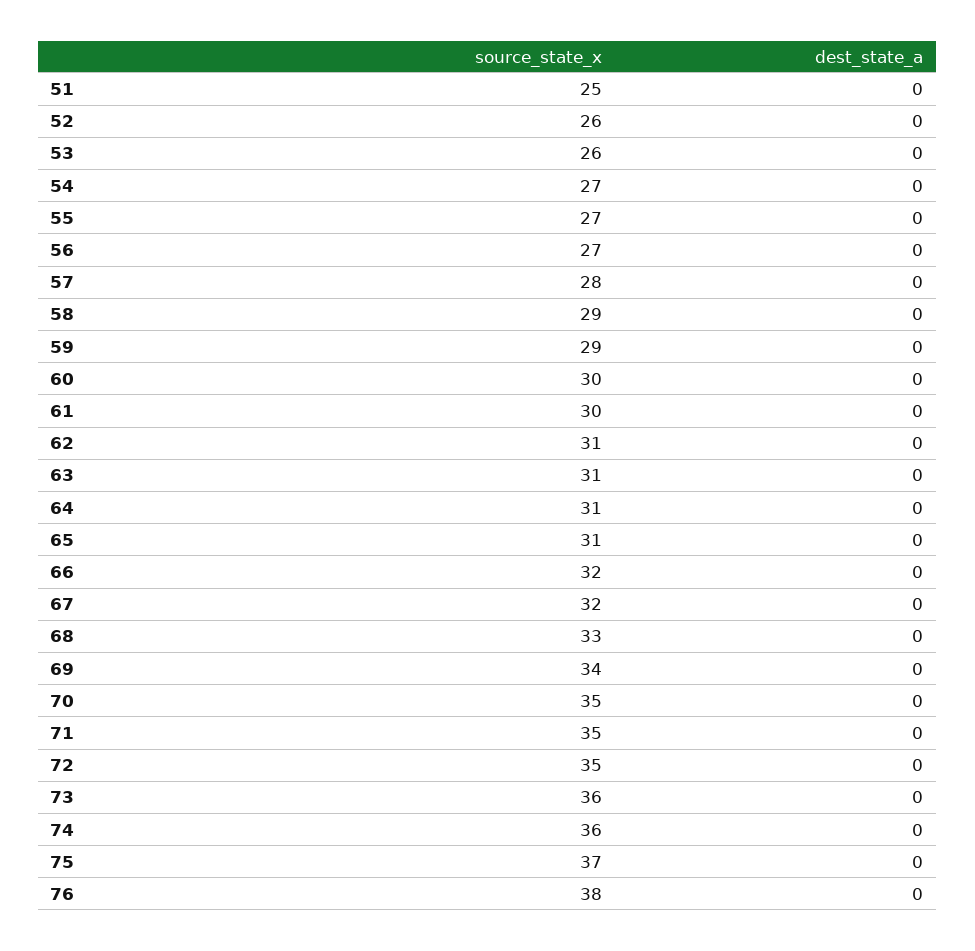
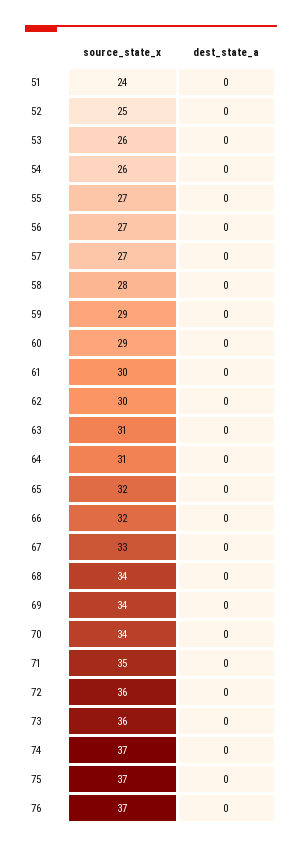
  {
    "source_state_x": {
-     "51": 25,
+     "51": 24,
-     "52": 26,
+     "52": 25,
      "53": 26,
-     "54": 27,
+     "54": 26,
      "55": 27,
      "56": 27,
-     "57": 28,
+     "57": 27,
-     "58": 29,
+     "58": 28,
      "59": 29,
-     "60": 30,
+     "60": 29,
      "61": 30,
-     "62": 31,
+     "62": 30,
      "63": 31,
      "64": 31,
-     "65": 31,
+     "65": 32,
      "66": 32,
-     "67": 32,
+     "67": 33,
-     "68": 33,
+     "68": 34,
      "69": 34,
-     "70": 35,
+     "70": 34,
      "71": 35,
-     "72": 35,
+     "72": 36,
      "73": 36,
-     "74": 36,
+     "74": 37,
      "75": 37,
-     "76": 38
+     "76": 37
    },
    "dest_state_a": {
      "51": 0,
      "52": 0,
      "53": 0,
      "54": 0,
      "55": 0,
      "56": 0,
      "57": 0,
      "58": 0,
      "59": 0,
      "60": 0,
      "61": 0,
      "62": 0,
      "63": 0,
      "64": 0,
      "65": 0,
      "66": 0,
      "67": 0,
      "68": 0,
      "69": 0,
      "70": 0,
      "71": 0,
      "72": 0,
      "73": 0,
      "74": 0,
      "75": 0,
      "76": 0
    }
  }

